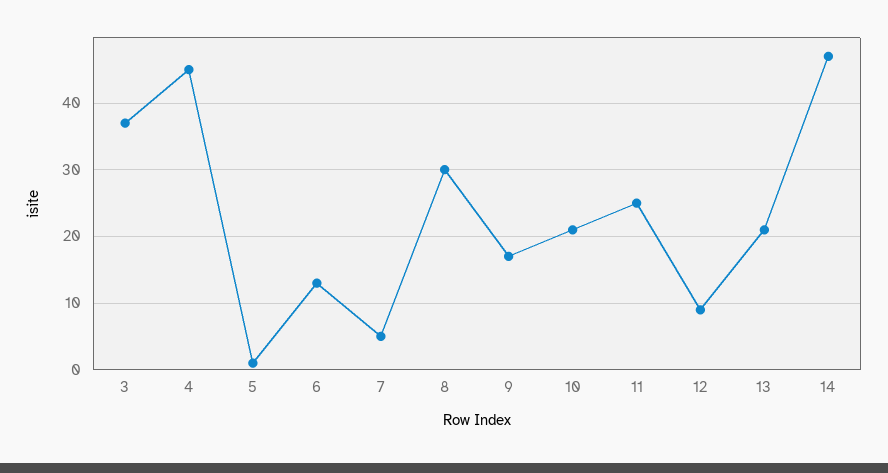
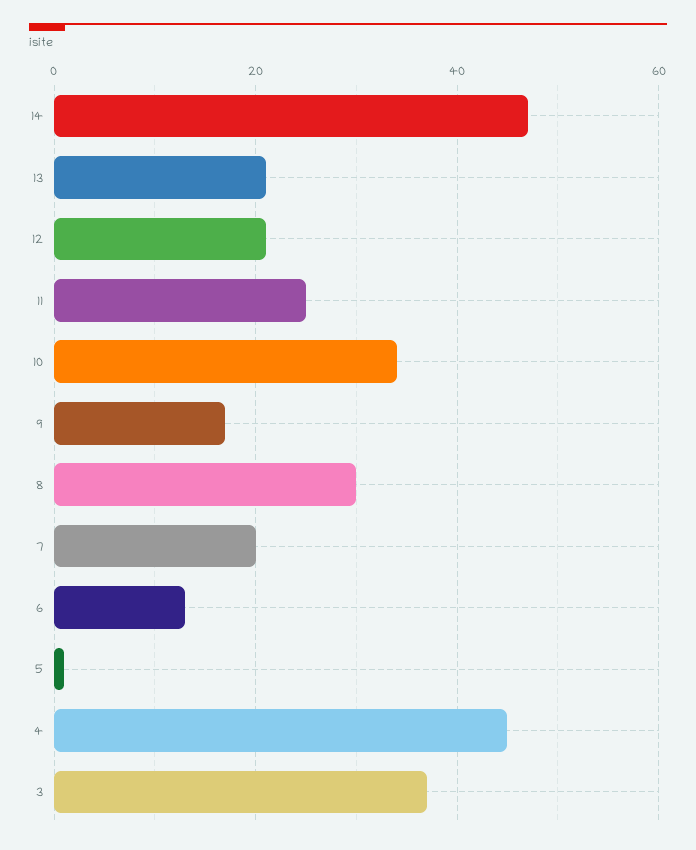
  {
    "3": 37,
    "4": 45,
    "5": 1,
    "6": 13,
-   "7": 5,
+   "7": 20,
    "8": 30,
    "9": 17,
-   "10": 21,
+   "10": 35,
    "11": 25,
-   "12": 9,
+   "12": 20,
    "13": 21,
    "14": 47
  }

